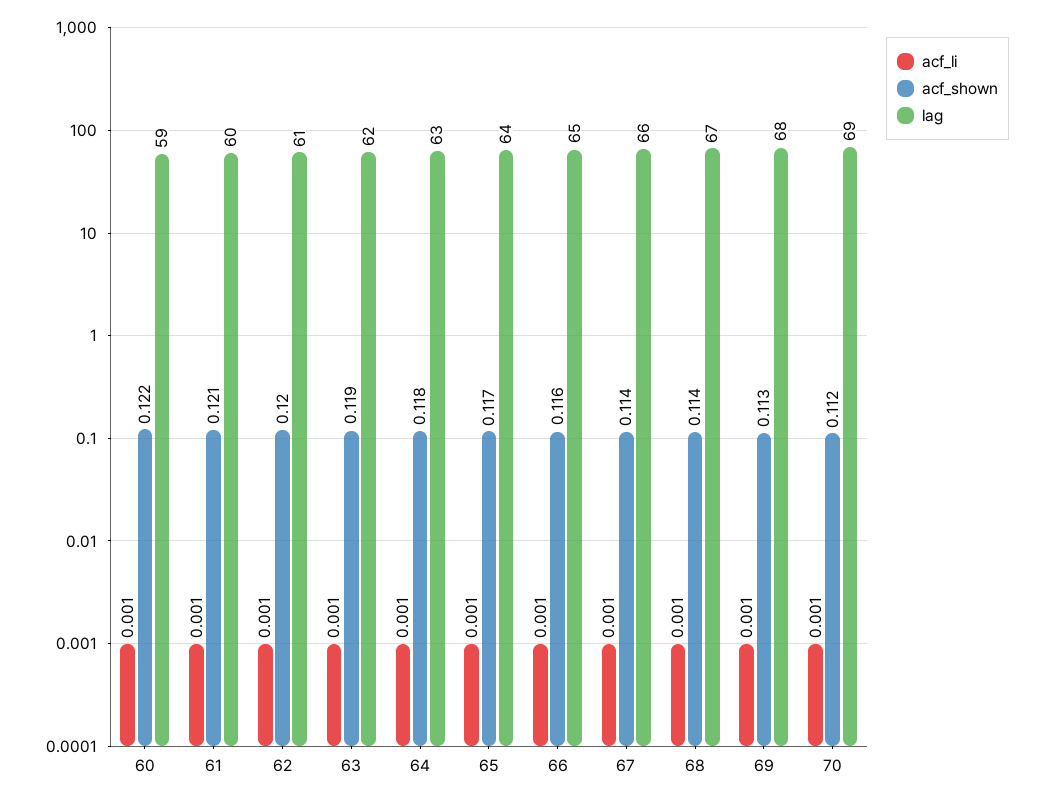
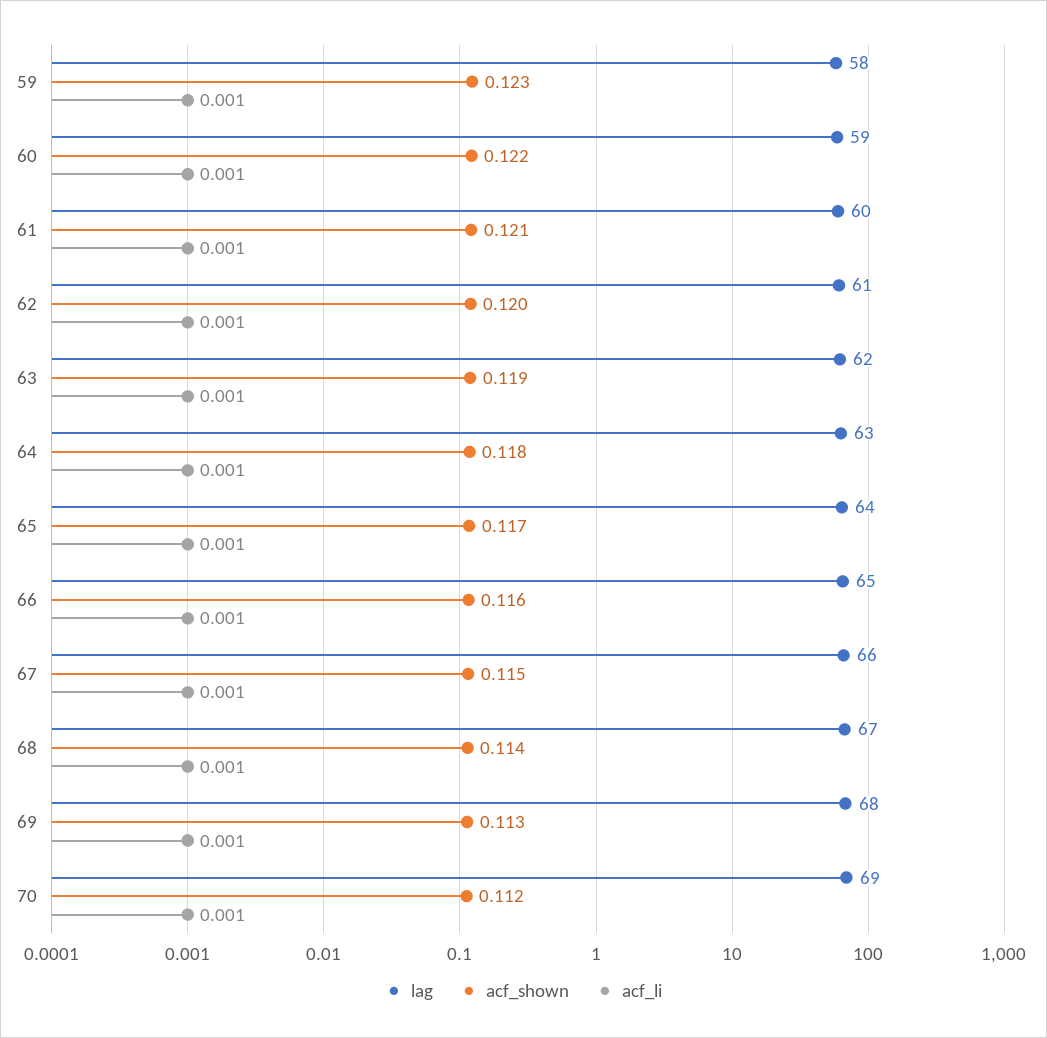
  {
    "acf_li": {
      "60": 0.001,
      "61": 0.001,
      "62": 0.001,
      "63": 0.001,
      "64": 0.001,
      "65": 0.001,
      "66": 0.001,
      "67": 0.001,
      "68": 0.001,
      "69": 0.001,
-     "70": 0.001
+     "70": 0.001,
+     "59": 0.001
    },
    "acf_shown": {
      "60": 0.122,
      "61": 0.121,
      "62": 0.12,
      "63": 0.119,
      "64": 0.118,
      "65": 0.117,
      "66": 0.116,
-     "67": 0.114,
+     "67": 0.115,
      "68": 0.114,
      "69": 0.113,
-     "70": 0.112
+     "70": 0.112,
+     "59": 0.123
    },
    "lag": {
      "60": 59,
      "61": 60,
      "62": 61,
      "63": 62,
      "64": 63,
      "65": 64,
      "66": 65,
      "67": 66,
      "68": 67,
      "69": 68,
-     "70": 69
+     "70": 69,
+     "59": 58
    }
  }

